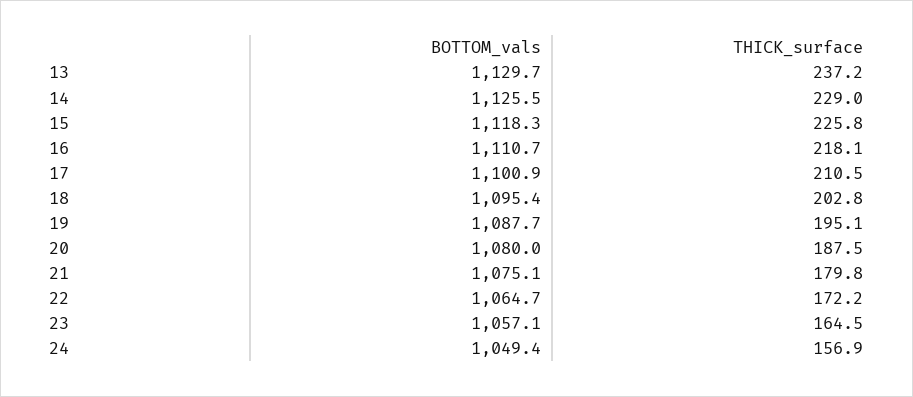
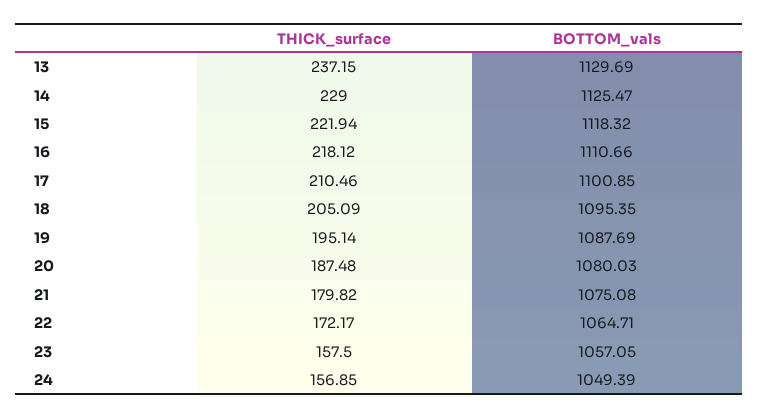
  {
    "BOTTOM_vals": {
      "13": 1129.69,
      "14": 1125.47,
      "15": 1118.32,
      "16": 1110.66,
      "17": 1100.85,
      "18": 1095.35,
      "19": 1087.69,
      "20": 1080.03,
      "21": 1075.08,
      "22": 1064.71,
      "23": 1057.05,
      "24": 1049.39
    },
    "THICK_surface": {
      "13": 237.15,
      "14": 229,
-     "15": 225.8,
+     "15": 221.94,
      "16": 218.12,
      "17": 210.46,
-     "18": 202.8,
+     "18": 205.09,
      "19": 195.14,
      "20": 187.48,
      "21": 179.82,
      "22": 172.17,
-     "23": 164.5,
+     "23": 157.5,
      "24": 156.85
    }
  }

